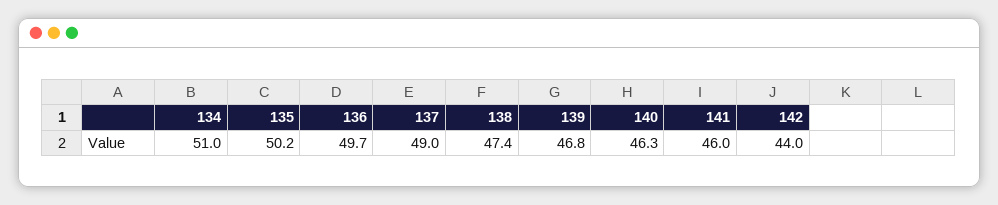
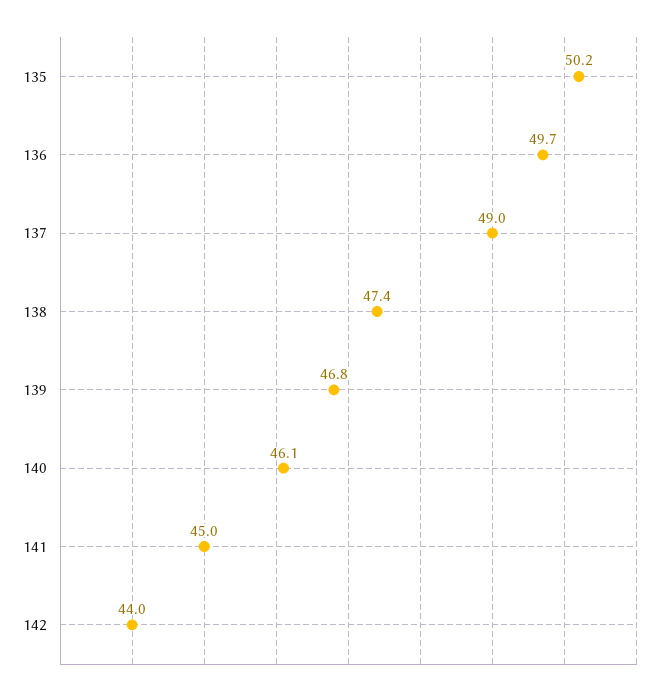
  {
-   "134": 51,
    "135": 50.2,
    "136": 49.7,
    "137": 49,
    "138": 47.4,
    "139": 46.8,
-   "140": 46.3,
+   "140": 46.1,
-   "141": 46,
+   "141": 45,
    "142": 44
  }

